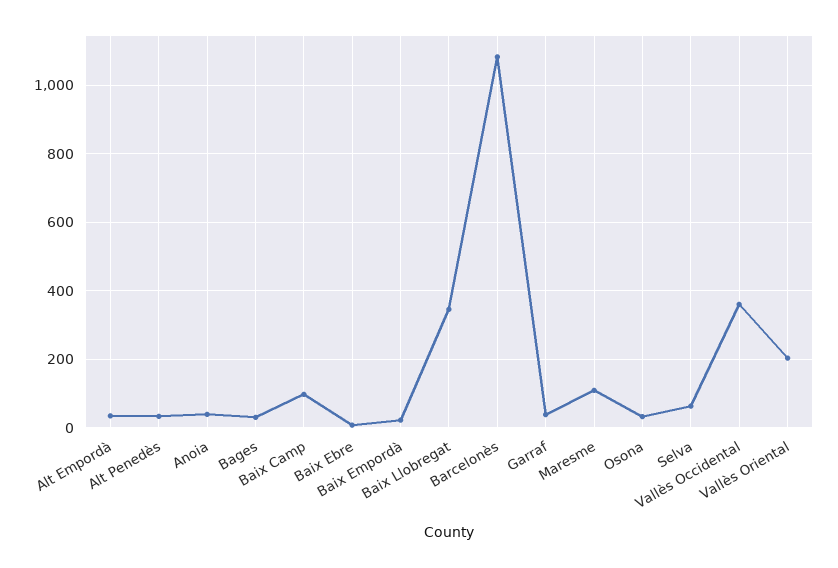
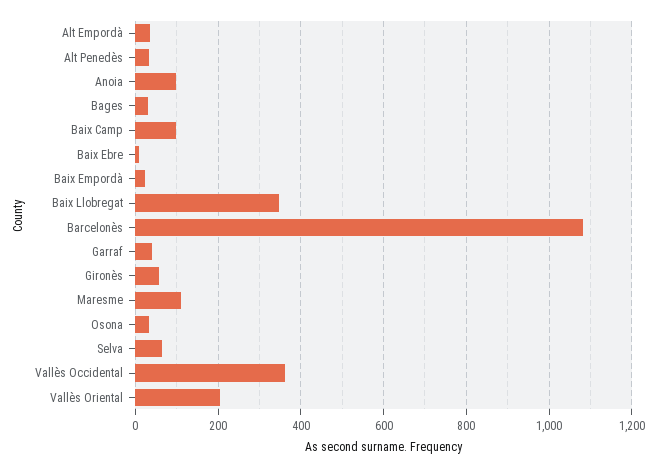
  {
    "Alt Empordà": 40,
    "Alt Penedès": 40,
-   "Anoia": 40,
+   "Anoia": 100,
    "Bages": 40,
    "Baix Camp": 100,
    "Baix Ebre": 0,
    "Baix Empordà": 20,
    "Baix Llobregat": 340,
    "Barcelonès": 1080,
    "Garraf": 40,
    "Maresme": 120,
    "Osona": 40,
    "Selva": 60,
    "Vallès Occidental": 360,
-   "Vallès Oriental": 200
+   "Vallès Oriental": 200,
+   "Gironès": 60
  }

